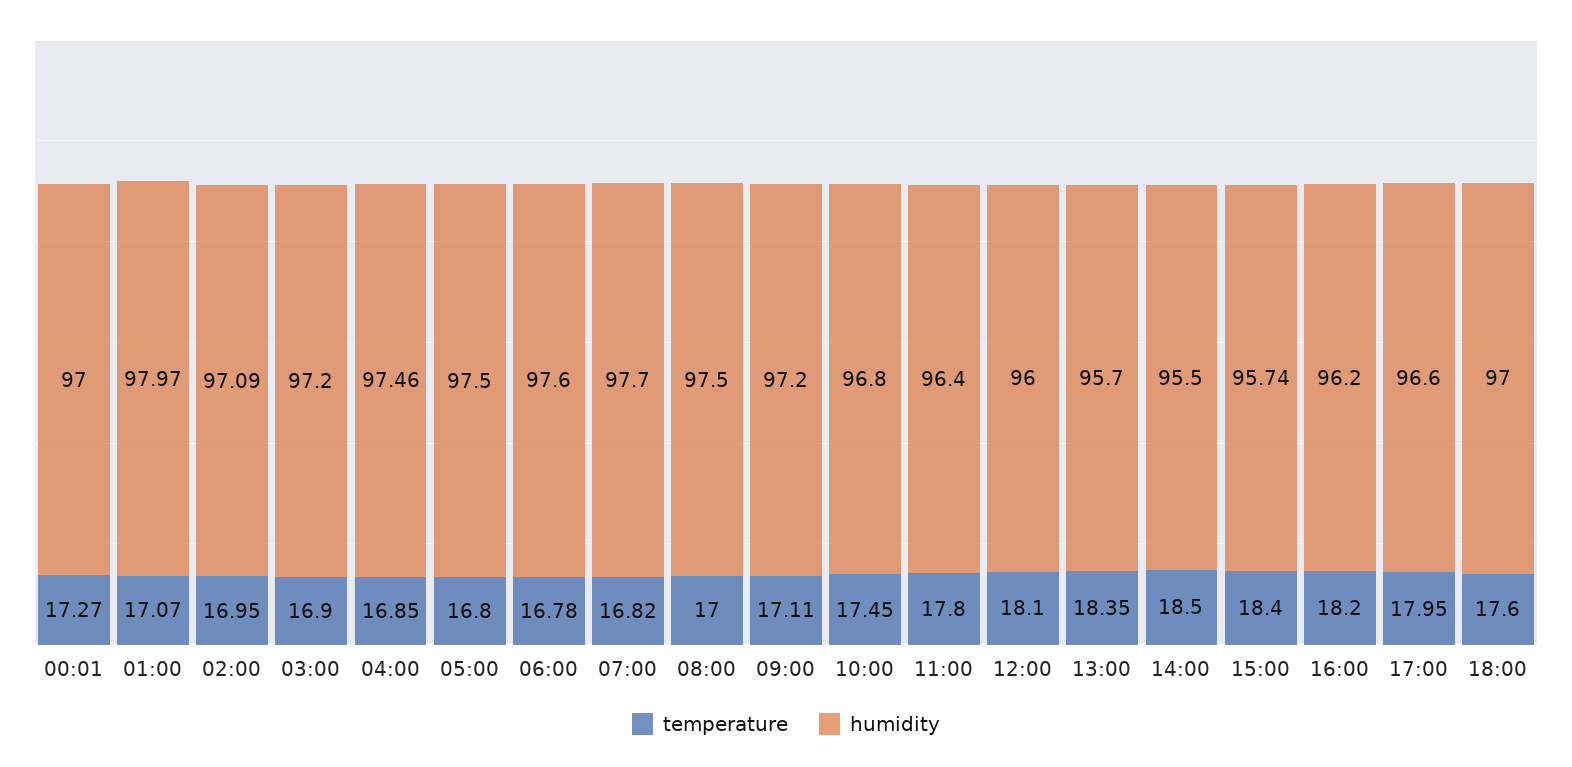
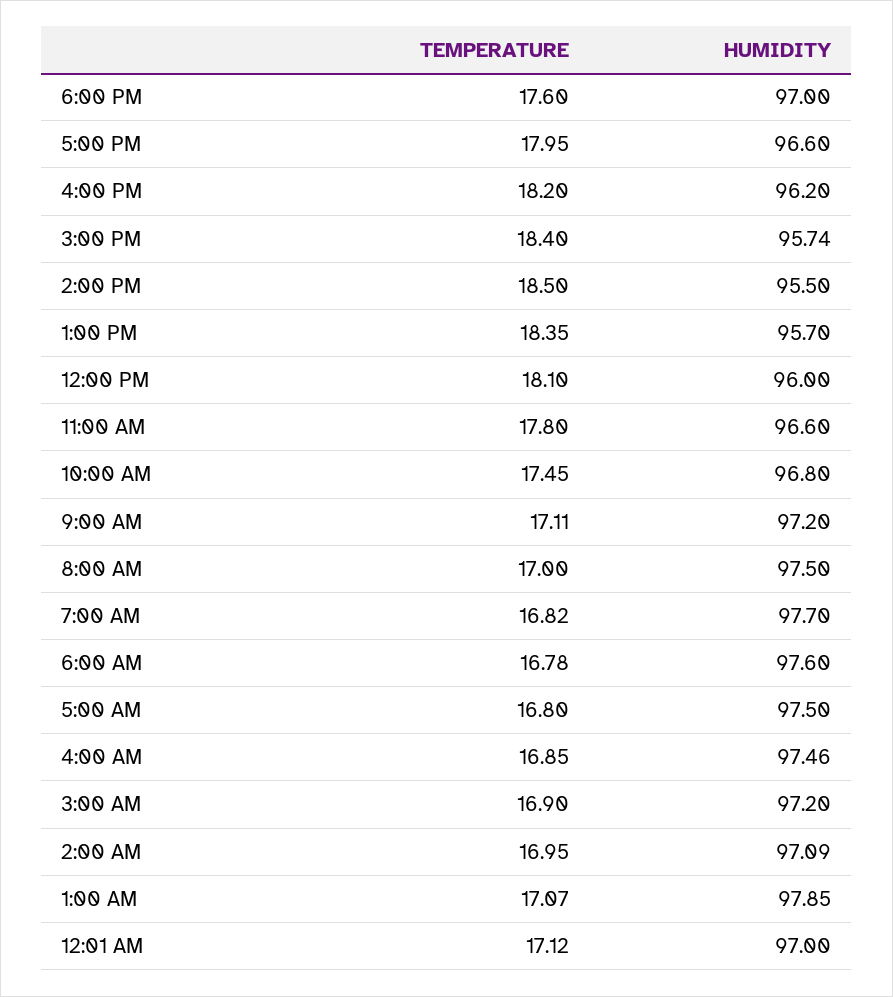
  {
    "temperature": {
-     "00:01": 17.27,
+     "00:01": 17.12,
      "01:00": 17.07,
      "02:00": 16.95,
      "03:00": 16.9,
      "04:00": 16.85,
      "05:00": 16.8,
      "06:00": 16.78,
      "07:00": 16.82,
      "08:00": 17,
      "09:00": 17.11,
      "10:00": 17.45,
      "11:00": 17.8,
      "12:00": 18.1,
      "13:00": 18.35,
      "14:00": 18.5,
      "15:00": 18.4,
      "16:00": 18.2,
      "17:00": 17.95,
      "18:00": 17.6
    },
    "humidity": {
      "00:01": 97,
-     "01:00": 97.97,
+     "01:00": 97.85,
      "02:00": 97.09,
      "03:00": 97.2,
      "04:00": 97.46,
      "05:00": 97.5,
      "06:00": 97.6,
      "07:00": 97.7,
      "08:00": 97.5,
      "09:00": 97.2,
      "10:00": 96.8,
-     "11:00": 96.4,
+     "11:00": 96.6,
      "12:00": 96,
      "13:00": 95.7,
      "14:00": 95.5,
      "15:00": 95.74,
      "16:00": 96.2,
      "17:00": 96.6,
      "18:00": 97
    }
  }

